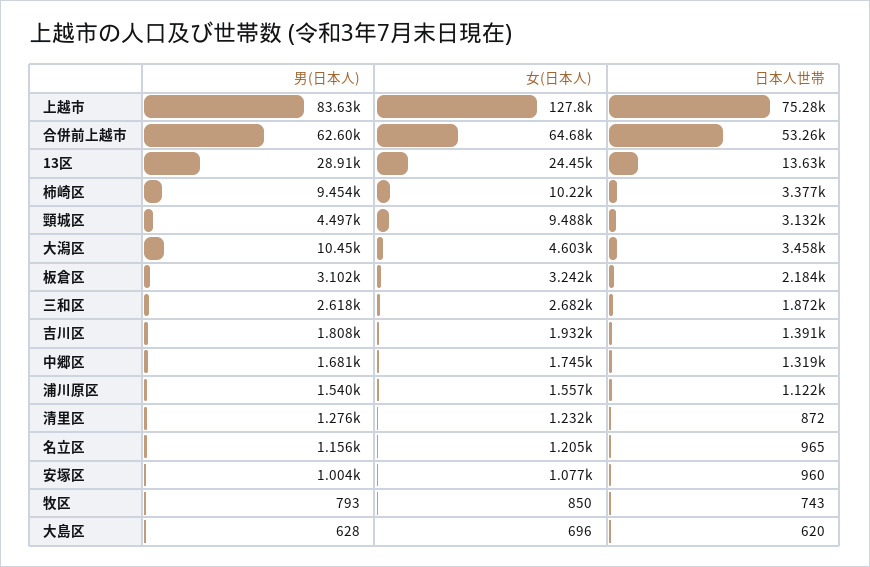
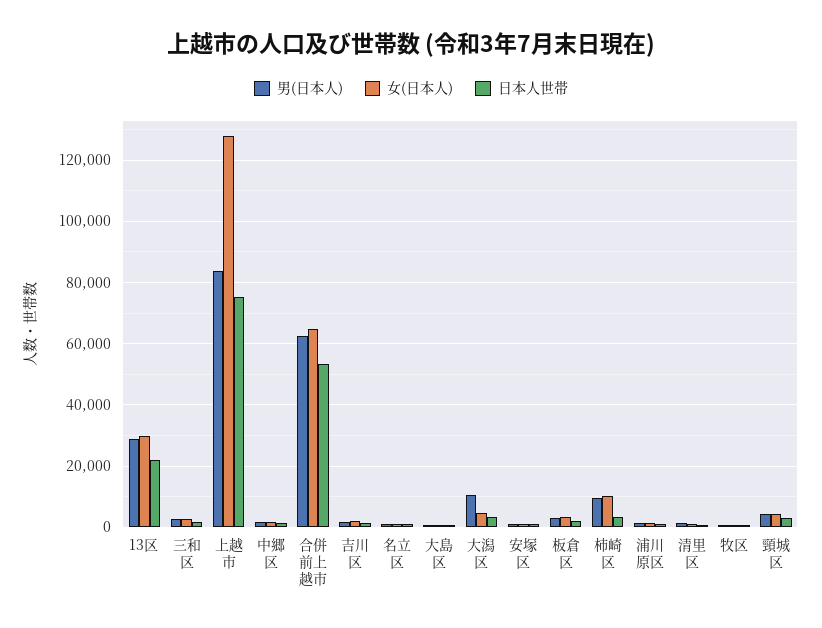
  {
    "男(日本人)": {
      "上越市": 83630,
      "合併前上越市": 62600,
      "13区": 28910,
      "柿崎区": 9454,
      "頸城区": 4497,
      "大潟区": 10450,
      "板倉区": 3102,
      "三和区": 2618,
      "吉川区": 1808,
      "中郷区": 1681,
      "浦川原区": 1540,
      "清里区": 1276,
      "名立区": 1156,
      "安塚区": 1004,
      "牧区": 793,
      "大島区": 628
    },
    "女(日本人)": {
      "上越市": 127800,
      "合併前上越市": 64680,
-     "13区": 24450,
+     "13区": 30000,
      "柿崎区": 10220,
-     "頸城区": 9488,
+     "頸城区": 4000,
      "大潟区": 4603,
      "板倉区": 3242,
      "三和区": 2682,
      "吉川区": 1932,
      "中郷区": 1745,
      "浦川原区": 1557,
      "清里区": 1232,
      "名立区": 1205,
      "安塚区": 1077,
      "牧区": 850,
      "大島区": 696
    },
    "日本人世帯": {
      "上越市": 75280,
      "合併前上越市": 53260,
-     "13区": 13630,
+     "13区": 22000,
      "柿崎区": 3377,
      "頸城区": 3132,
      "大潟区": 3458,
      "板倉区": 2184,
      "三和区": 1872,
      "吉川区": 1391,
      "中郷区": 1319,
      "浦川原区": 1122,
      "清里区": 872,
      "名立区": 965,
      "安塚区": 960,
      "牧区": 743,
      "大島区": 620
    }
  }

